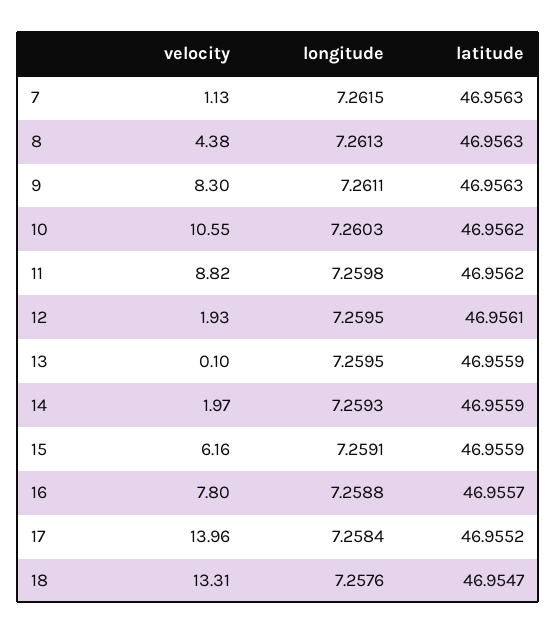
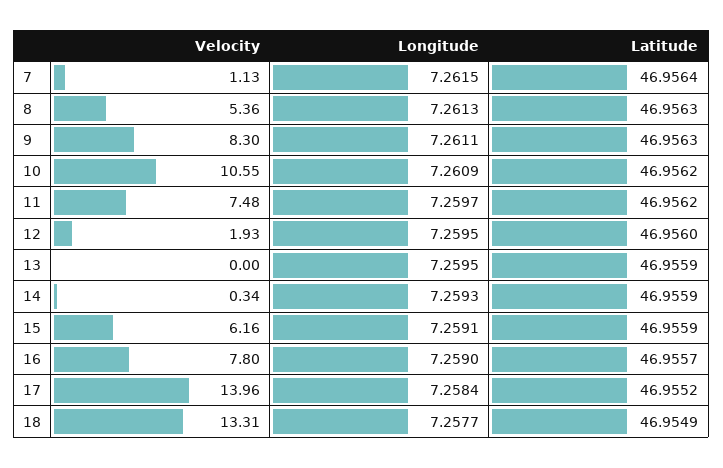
  {
    "velocity": {
      "7": 1.13,
-     "8": 4.38,
+     "8": 5.36,
      "9": 8.3,
      "10": 10.55,
-     "11": 8.82,
+     "11": 7.48,
      "12": 1.93,
-     "13": 0.1,
+     "13": 0,
-     "14": 1.97,
+     "14": 0.34,
      "15": 6.16,
      "16": 7.8,
      "17": 13.96,
      "18": 13.31
    },
    "longitude": {
      "7": 7.2615,
      "8": 7.2613,
      "9": 7.2611,
-     "10": 7.2603,
+     "10": 7.2609,
-     "11": 7.2598,
+     "11": 7.2597,
      "12": 7.2595,
      "13": 7.2595,
      "14": 7.2593,
      "15": 7.2591,
-     "16": 7.2588,
+     "16": 7.259,
      "17": 7.2584,
-     "18": 7.2576
+     "18": 7.2577
    },
    "latitude": {
-     "7": 46.9563,
+     "7": 46.9564,
      "8": 46.9563,
      "9": 46.9563,
      "10": 46.9562,
      "11": 46.9562,
-     "12": 46.9561,
+     "12": 46.956,
      "13": 46.9559,
      "14": 46.9559,
      "15": 46.9559,
      "16": 46.9557,
      "17": 46.9552,
-     "18": 46.9547
+     "18": 46.9549
    }
  }

